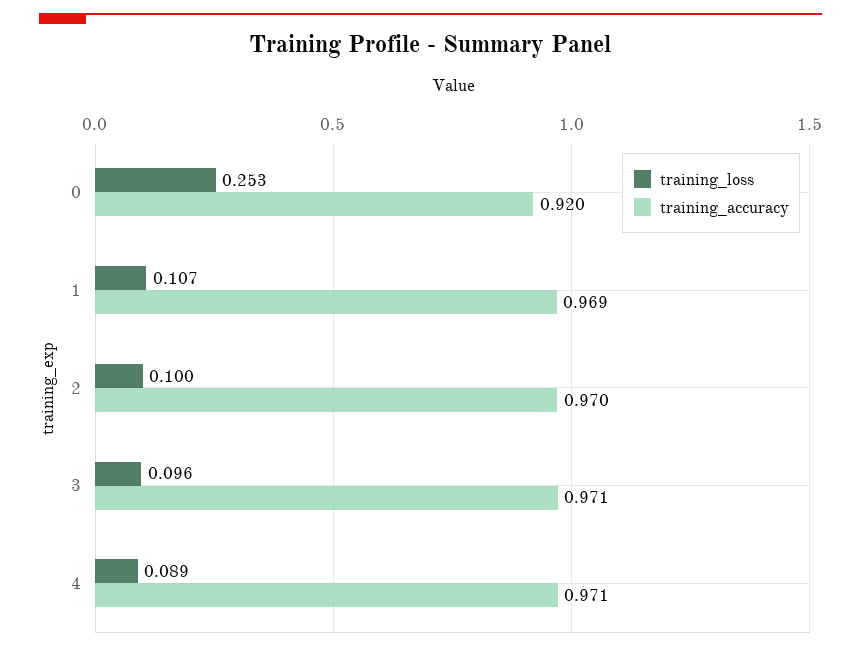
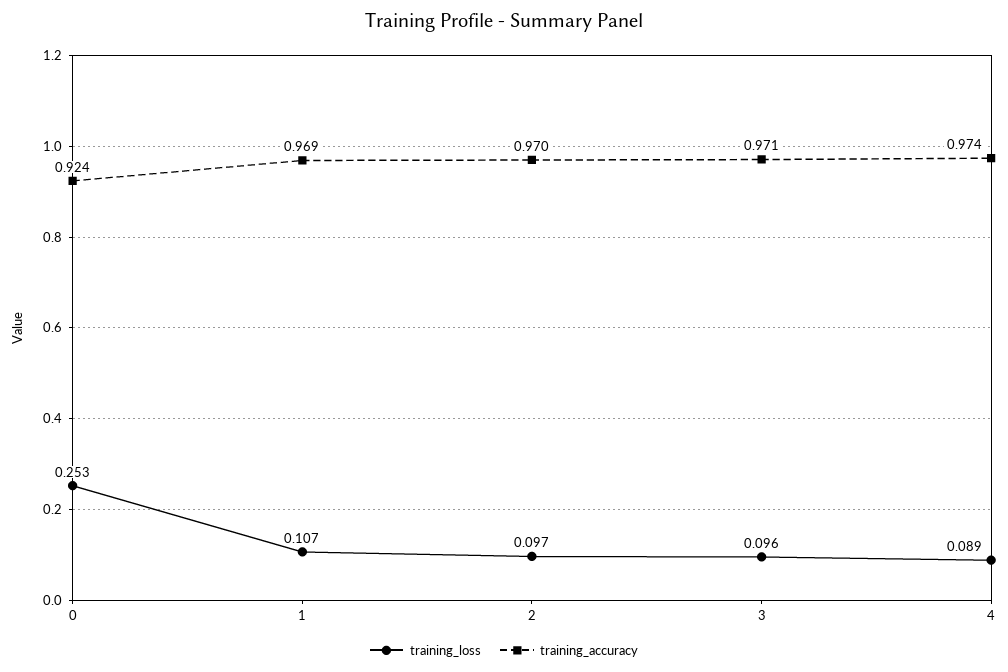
  {
    "training_loss": {
      "0": 0.253,
      "1": 0.107,
-     "2": 0.1,
+     "2": 0.097,
      "3": 0.096,
      "4": 0.089
    },
    "training_accuracy": {
-     "0": 0.92,
+     "0": 0.924,
      "1": 0.969,
      "2": 0.97,
      "3": 0.971,
-     "4": 0.971
+     "4": 0.974
    }
  }

